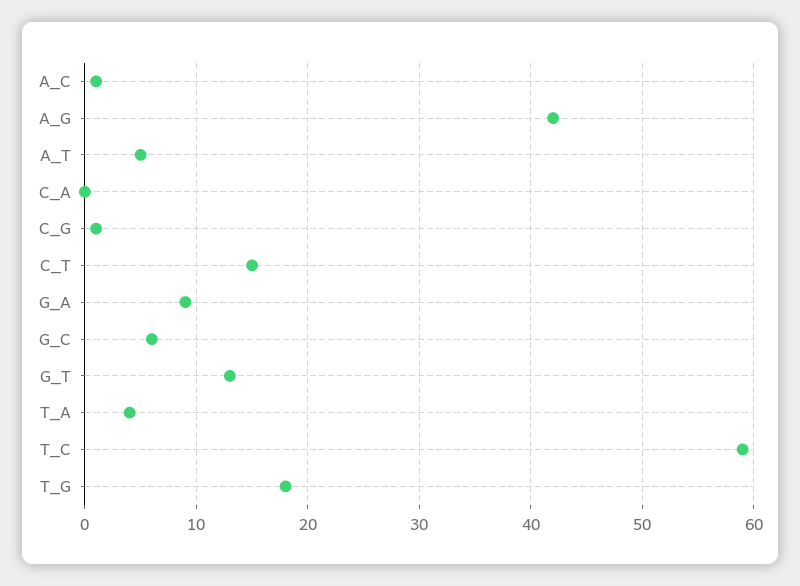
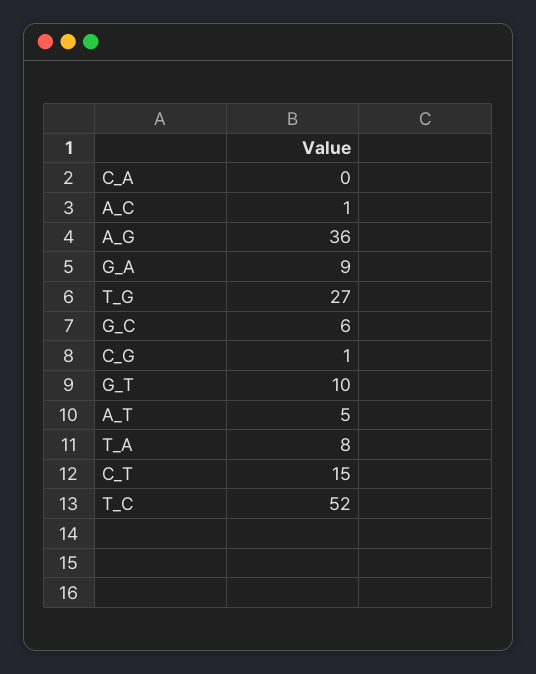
  {
    "A_C": 1,
-   "A_G": 42,
+   "A_G": 36,
    "A_T": 5,
    "C_A": 0,
    "C_G": 1,
    "C_T": 15,
    "G_A": 9,
    "G_C": 6,
-   "G_T": 13,
+   "G_T": 10,
-   "T_A": 4,
+   "T_A": 8,
-   "T_C": 59,
+   "T_C": 52,
-   "T_G": 18
+   "T_G": 27
  }

